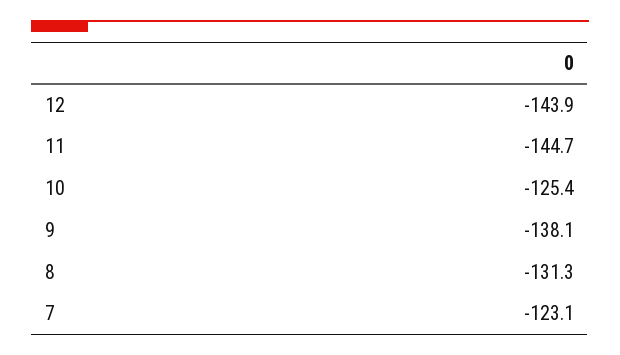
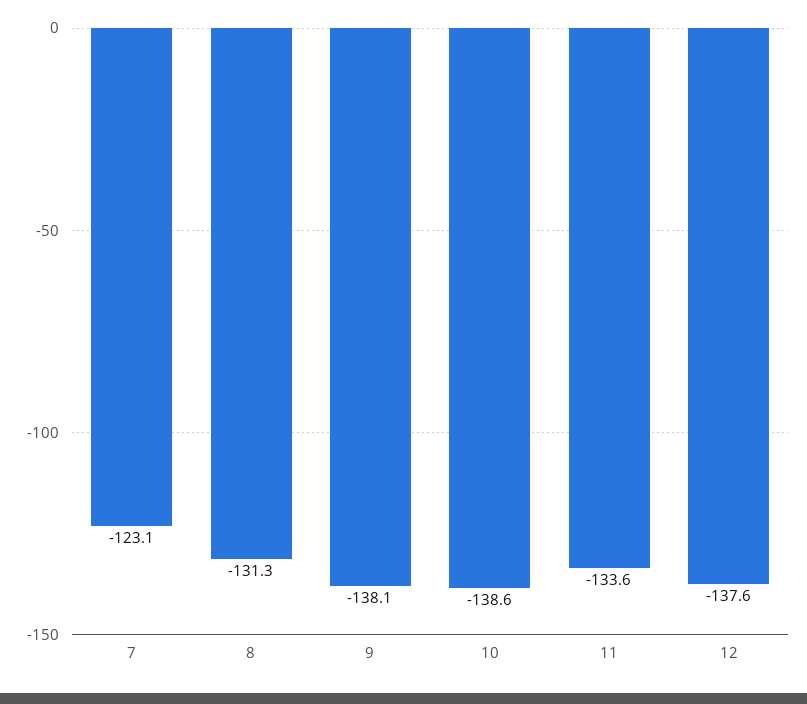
  {
-   "12": -143.9,
+   "12": -137.6,
-   "11": -144.7,
+   "11": -133.6,
-   "10": -125.4,
+   "10": -138.6,
    "9": -138.1,
    "8": -131.3,
    "7": -123.1
  }

